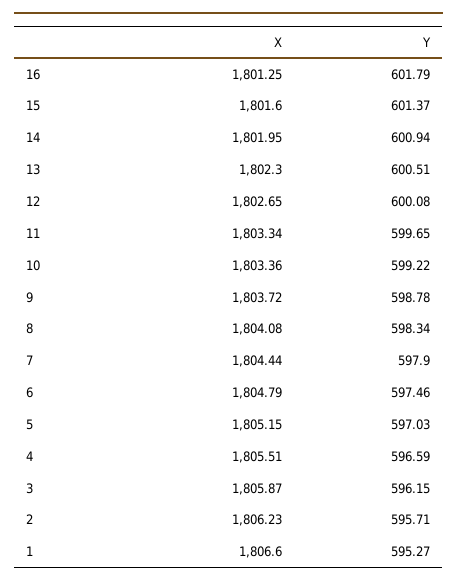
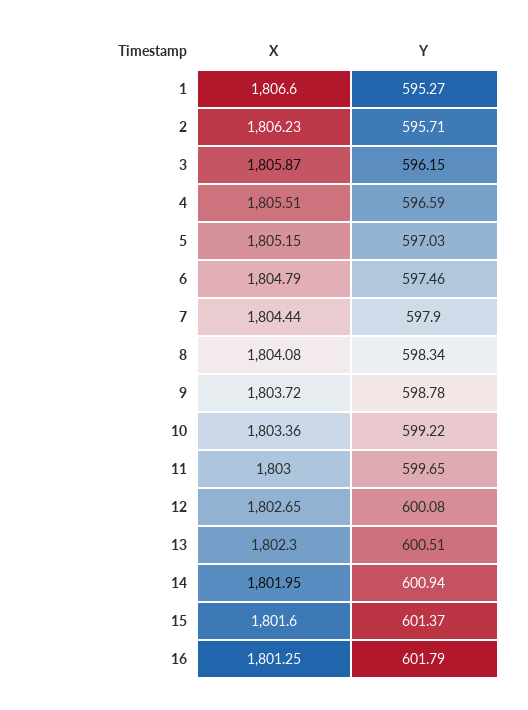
  {
    "X": {
      "16": 1801.25,
      "15": 1801.6,
      "14": 1801.95,
      "13": 1802.3,
      "12": 1802.65,
-     "11": 1803.34,
+     "11": 1803,
      "10": 1803.36,
      "9": 1803.72,
      "8": 1804.08,
      "7": 1804.44,
      "6": 1804.79,
      "5": 1805.15,
      "4": 1805.51,
      "3": 1805.87,
      "2": 1806.23,
      "1": 1806.6
    },
    "Y": {
      "16": 601.79,
      "15": 601.37,
      "14": 600.94,
      "13": 600.51,
      "12": 600.08,
      "11": 599.65,
      "10": 599.22,
      "9": 598.78,
      "8": 598.34,
      "7": 597.9,
      "6": 597.46,
      "5": 597.03,
      "4": 596.59,
      "3": 596.15,
      "2": 595.71,
      "1": 595.27
    }
  }

